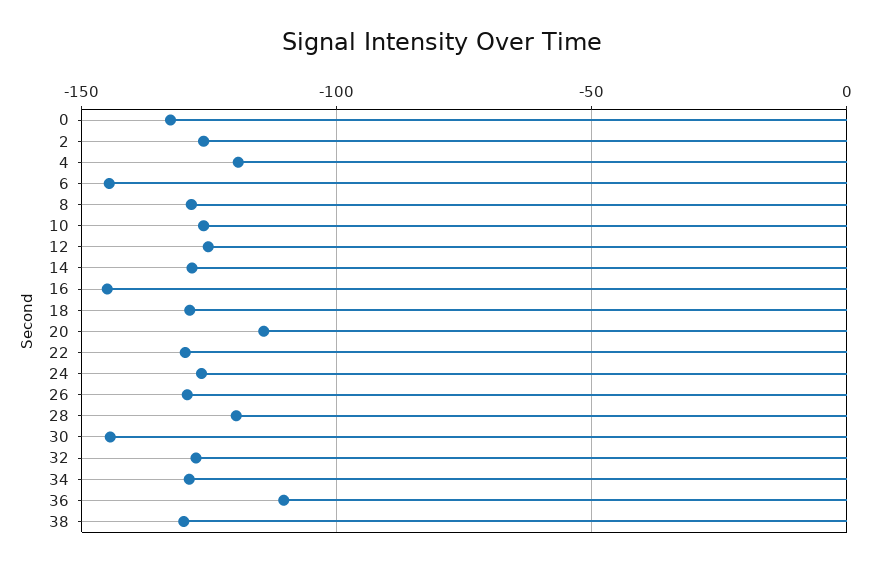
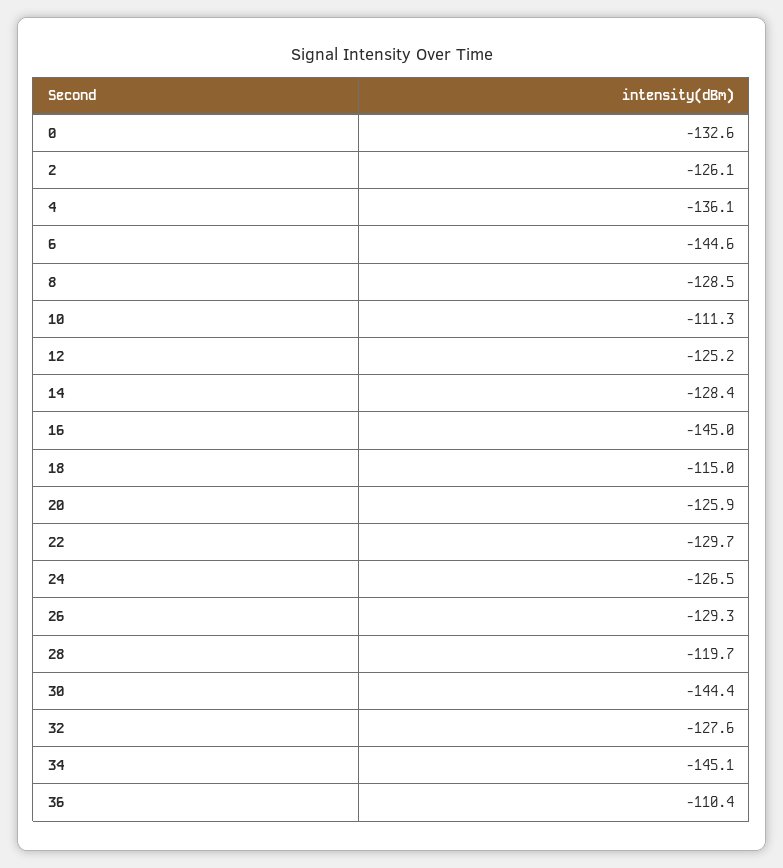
  {
    "0": -132.6,
    "2": -126.1,
-   "4": -120,
+   "4": -136.1,
    "6": -144.6,
    "8": -128.5,
-   "10": -125,
+   "10": -111.3,
    "12": -125.2,
    "14": -128.4,
    "16": -145,
-   "18": -130,
+   "18": -115,
-   "20": -115,
+   "20": -125.9,
    "22": -129.7,
    "24": -126.5,
    "26": -129.3,
    "28": -119.7,
    "30": -144.4,
    "32": -127.6,
-   "34": -130,
+   "34": -145.1,
-   "36": -110.4,
+   "36": -110.4
-   "38": -130
  }

